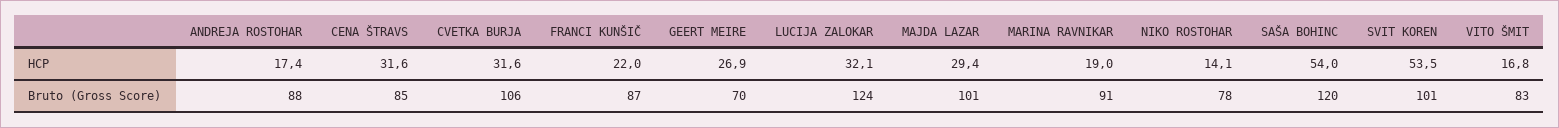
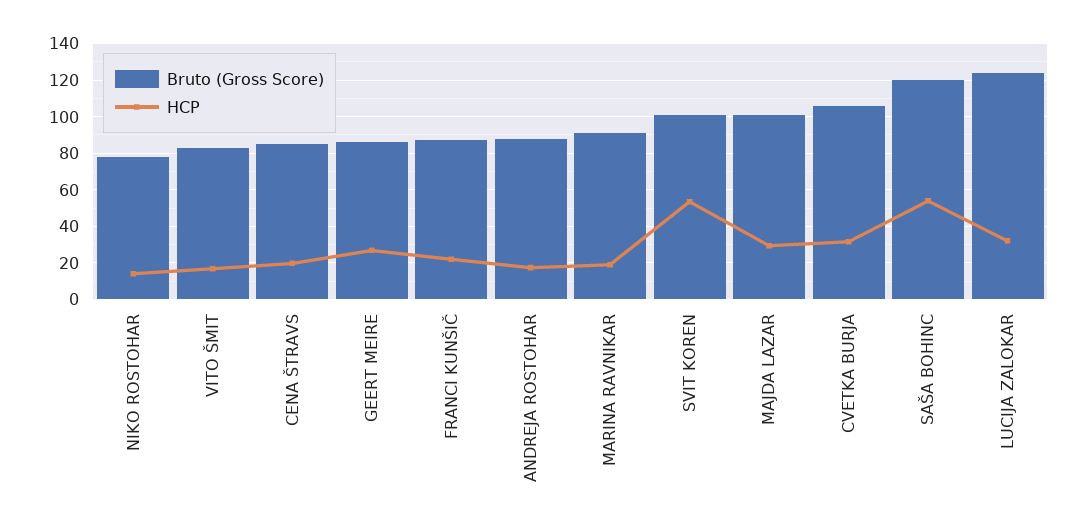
  {
    "HCP": {
      "ANDREJA ROSTOHAR": 17.4,
-     "CENA ŠTRAVS": 31.6,
+     "CENA ŠTRAVS": 20,
      "CVETKA BURJA": 31.6,
      "FRANCI KUNŠIČ": 22,
      "GEERT MEIRE": 26.9,
      "LUCIJA ZALOKAR": 32.1,
      "MAJDA LAZAR": 29.4,
      "MARINA RAVNIKAR": 19,
      "NIKO ROSTOHAR": 14.1,
      "SAŠA BOHINC": 54,
      "SVIT KOREN": 53.5,
      "VITO ŠMIT": 16.8
    },
    "Bruto (Gross Score)": {
      "ANDREJA ROSTOHAR": 88,
      "CENA ŠTRAVS": 85,
      "CVETKA BURJA": 106,
      "FRANCI KUNŠIČ": 87,
-     "GEERT MEIRE": 70,
+     "GEERT MEIRE": 85,
      "LUCIJA ZALOKAR": 124,
      "MAJDA LAZAR": 101,
      "MARINA RAVNIKAR": 91,
      "NIKO ROSTOHAR": 78,
      "SAŠA BOHINC": 120,
      "SVIT KOREN": 101,
      "VITO ŠMIT": 83
    }
  }

